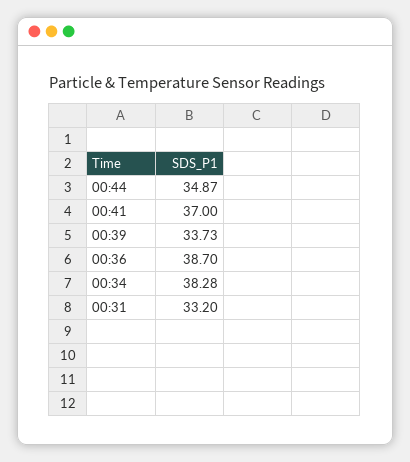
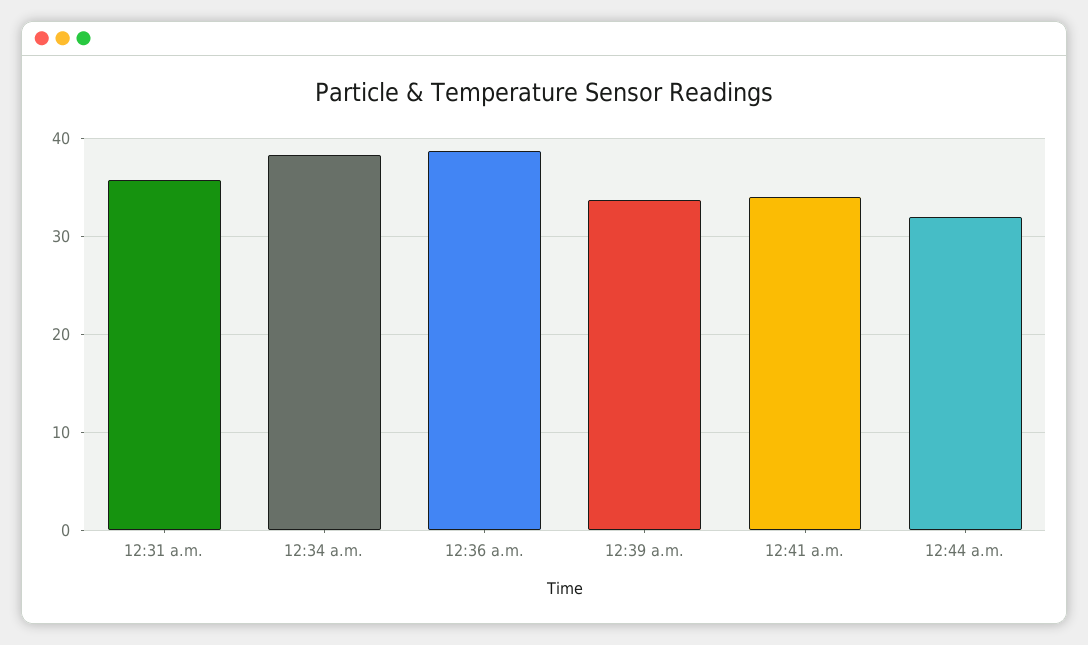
  {
-   "00:44": 34.87,
+   "00:44": 32,
-   "00:41": 37,
+   "00:41": 34,
    "00:39": 33.73,
    "00:36": 38.7,
    "00:34": 38.28,
-   "00:31": 33.2
+   "00:31": 36
  }

